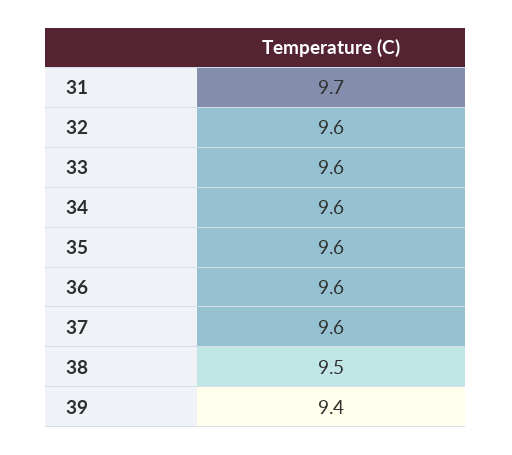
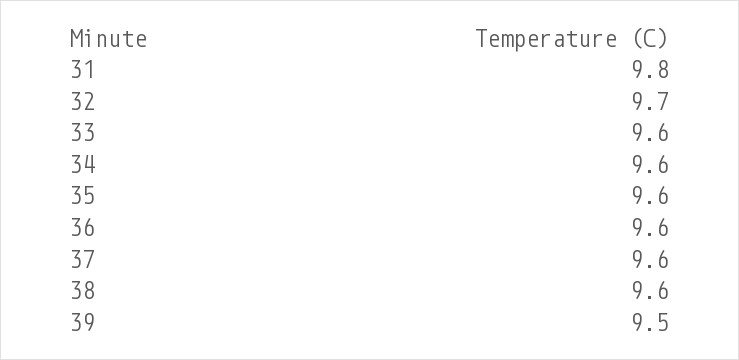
  {
-   "31": 9.7,
+   "31": 9.8,
-   "32": 9.6,
+   "32": 9.7,
    "33": 9.6,
    "34": 9.6,
    "35": 9.6,
    "36": 9.6,
    "37": 9.6,
-   "38": 9.5,
+   "38": 9.6,
-   "39": 9.4
+   "39": 9.5
  }

